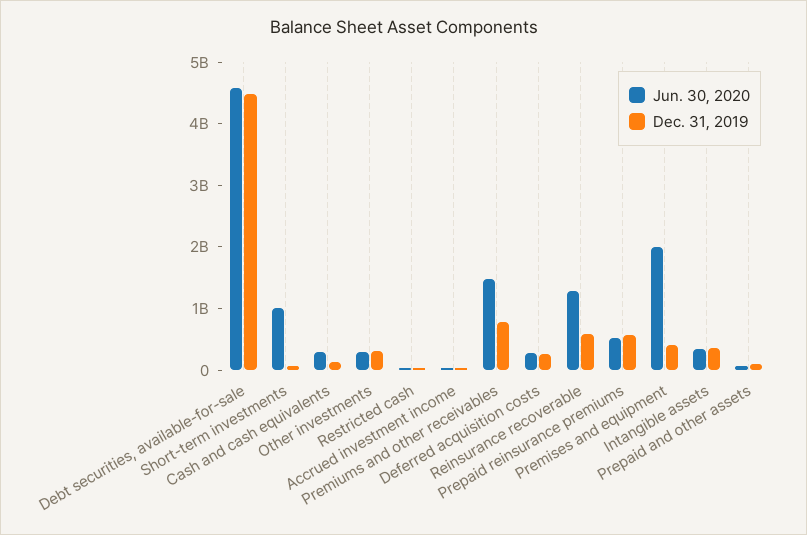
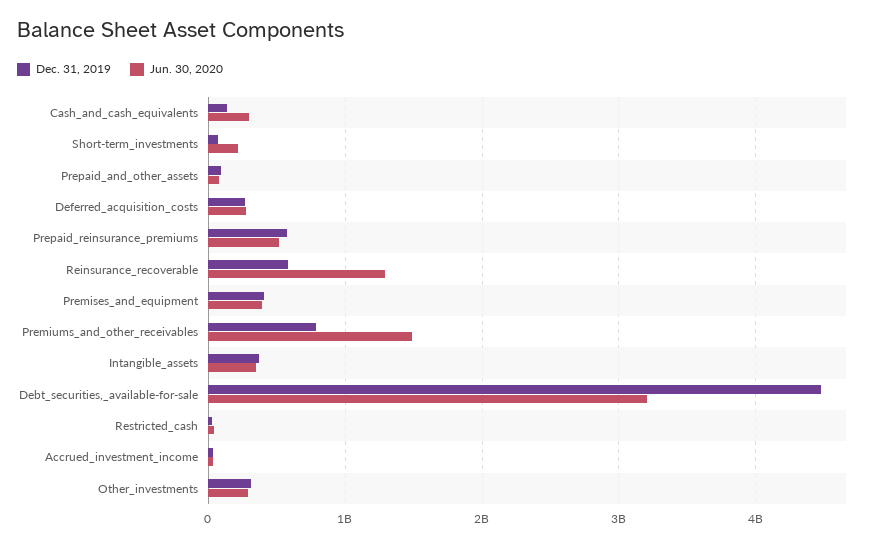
  {
    "Jun. 30, 2020": {
-     "Debt securities, available-for-sale": 4600000000,
+     "Debt securities, available-for-sale": 3200000000,
-     "Short-term investments": 1000000000,
+     "Short-term investments": 200000000,
      "Cash and cash equivalents": 300000000,
      "Other investments": 300000000,
      "Restricted cash": 0,
      "Accrued investment income": 0,
      "Premiums and other receivables": 1500000000,
      "Deferred acquisition costs": 300000000,
      "Reinsurance recoverable": 1300000000,
      "Prepaid reinsurance premiums": 500000000,
-     "Premises and equipment": 2000000000,
+     "Premises and equipment": 400000000,
      "Intangible assets": 400000000,
      "Prepaid and other assets": 100000000
    },
    "Dec. 31, 2019": {
      "Debt securities, available-for-sale": 4500000000,
      "Short-term investments": 100000000,
      "Cash and cash equivalents": 100000000,
      "Other investments": 300000000,
      "Restricted cash": 0,
      "Accrued investment income": 0,
      "Premiums and other receivables": 800000000,
      "Deferred acquisition costs": 300000000,
      "Reinsurance recoverable": 600000000,
      "Prepaid reinsurance premiums": 600000000,
      "Premises and equipment": 400000000,
      "Intangible assets": 400000000,
      "Prepaid and other assets": 100000000
    }
  }

